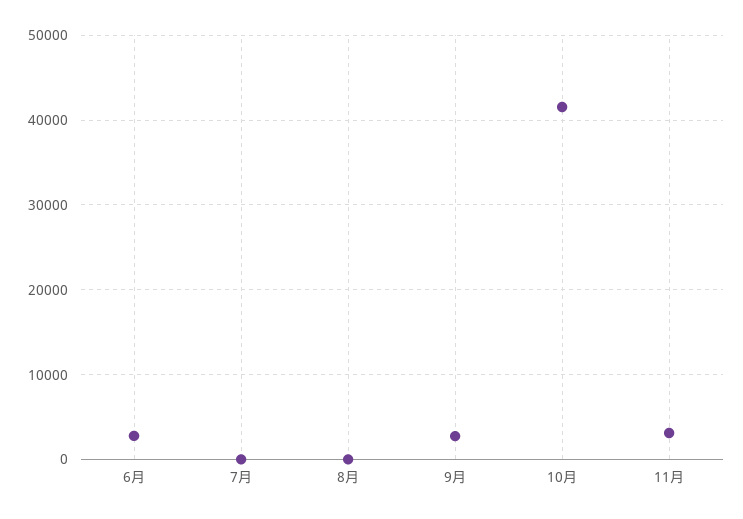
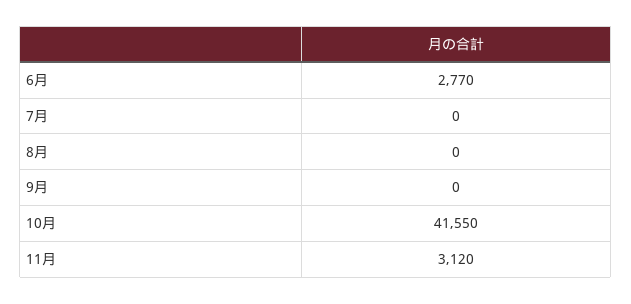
  {
    "6月": 2770,
    "7月": 0,
    "8月": 0,
-   "9月": 3000,
+   "9月": 0,
    "10月": 41550,
    "11月": 3120
  }

